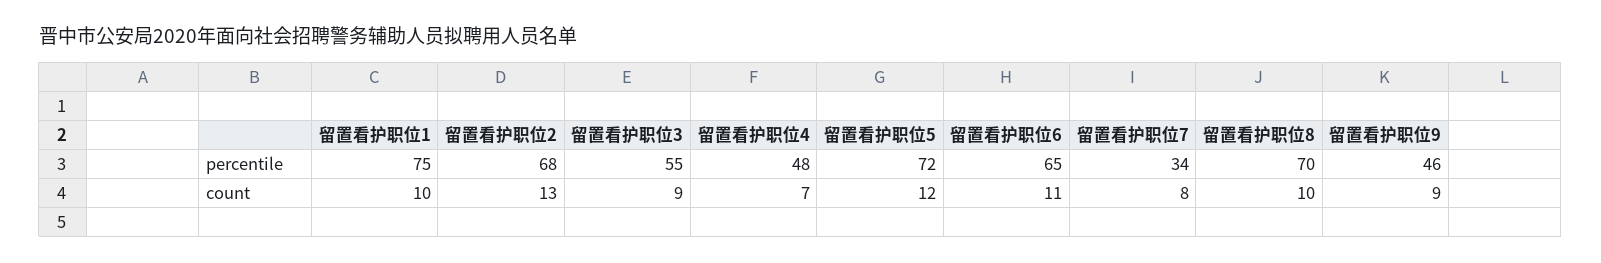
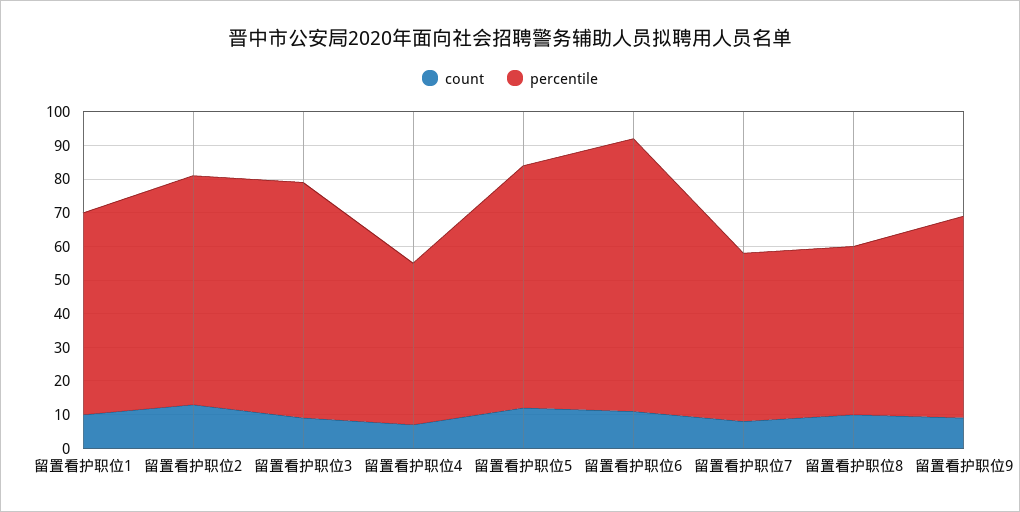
  {
    "percentile": {
-     "留置看护职位1": 75,
+     "留置看护职位1": 60,
      "留置看护职位2": 68,
-     "留置看护职位3": 55,
+     "留置看护职位3": 70,
      "留置看护职位4": 48,
      "留置看护职位5": 72,
-     "留置看护职位6": 65,
+     "留置看护职位6": 80,
-     "留置看护职位7": 34,
+     "留置看护职位7": 50,
-     "留置看护职位8": 70,
+     "留置看护职位8": 50,
-     "留置看护职位9": 46
+     "留置看护职位9": 60
    },
    "count": {
      "留置看护职位1": 10,
      "留置看护职位2": 13,
      "留置看护职位3": 9,
      "留置看护职位4": 7,
      "留置看护职位5": 12,
      "留置看护职位6": 11,
      "留置看护职位7": 8,
      "留置看护职位8": 10,
      "留置看护职位9": 9
    }
  }

